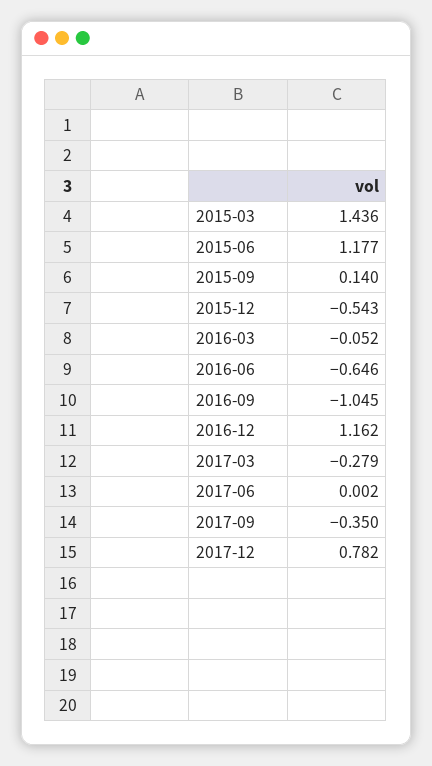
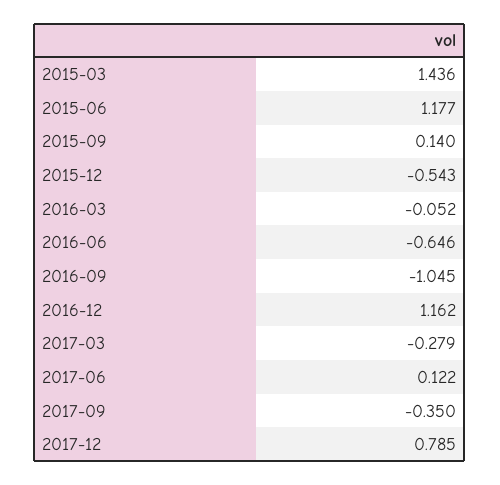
  {
    "2015-03": 1.436,
    "2015-06": 1.177,
    "2015-09": 0.14,
    "2015-12": -0.543,
    "2016-03": -0.052,
    "2016-06": -0.646,
    "2016-09": -1.045,
    "2016-12": 1.162,
    "2017-03": -0.279,
-   "2017-06": 0.002,
+   "2017-06": 0.122,
    "2017-09": -0.35,
-   "2017-12": 0.782
+   "2017-12": 0.785
  }

